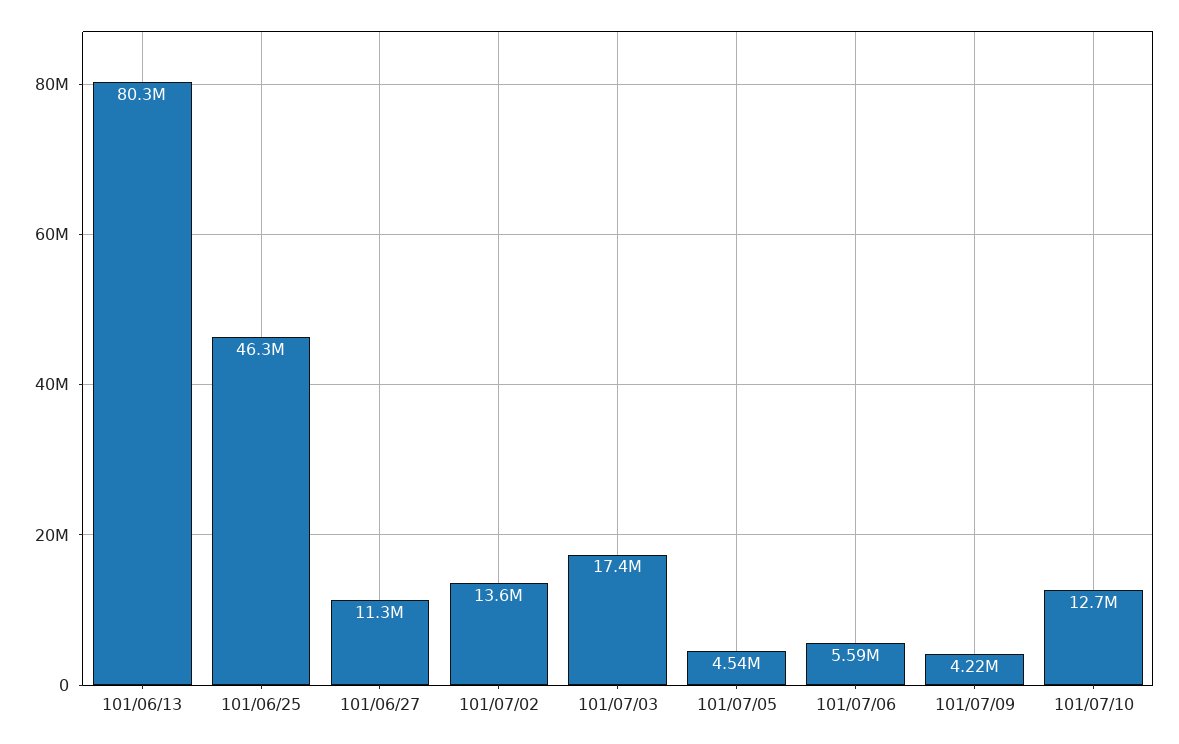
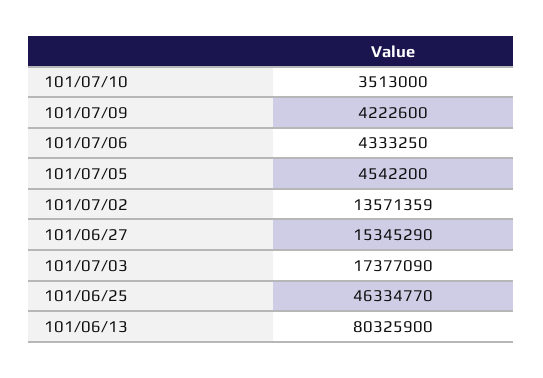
  {
    "101/06/13": 80325900,
    "101/06/25": 46334770,
-   "101/06/27": 11300000,
+   "101/06/27": 15345290,
    "101/07/02": 13571359,
    "101/07/03": 17377090,
    "101/07/05": 4542200,
-   "101/07/06": 5590000,
+   "101/07/06": 4333250,
    "101/07/09": 4222600,
-   "101/07/10": 12700000
+   "101/07/10": 3513000
  }

